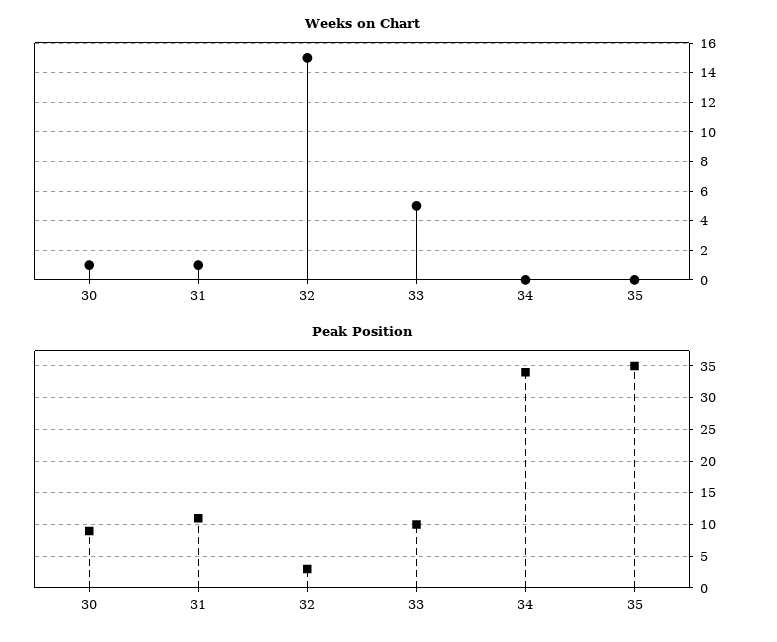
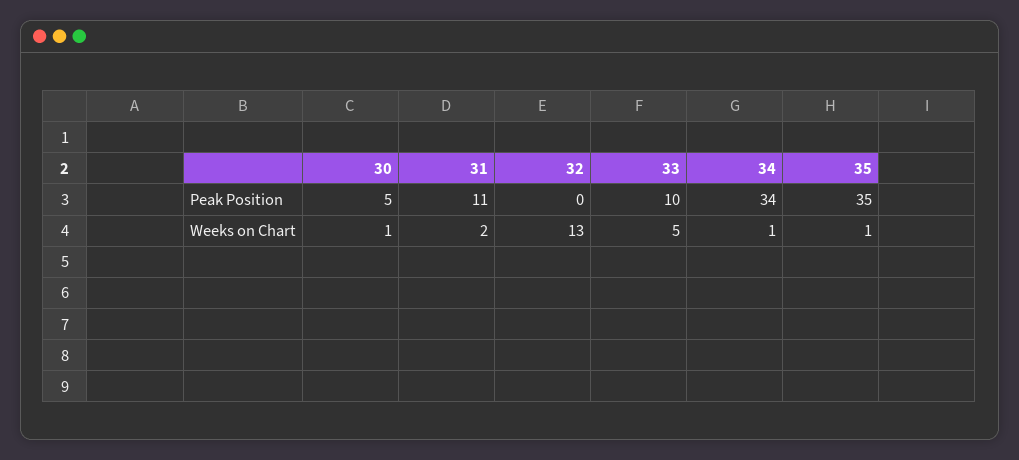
  {
    "Weeks on Chart": {
      "30": 1,
-     "31": 1,
+     "31": 2,
-     "32": 15,
+     "32": 13,
      "33": 5,
-     "34": 0,
+     "34": 1,
-     "35": 0
+     "35": 1
    },
    "Peak Position": {
-     "30": 9,
+     "30": 5,
      "31": 11,
-     "32": 3,
+     "32": 0,
      "33": 10,
      "34": 34,
      "35": 35
    }
  }

